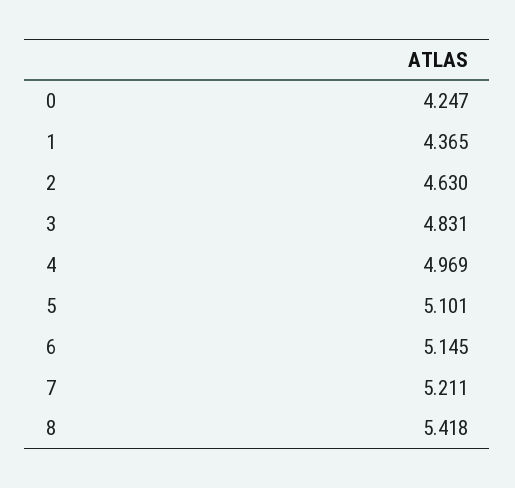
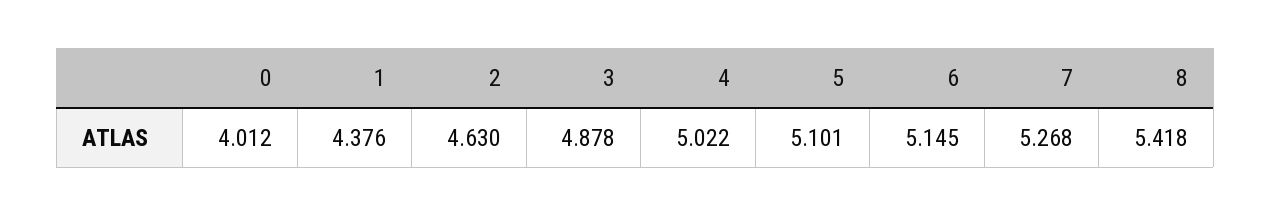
  {
-   "0": 4.247,
+   "0": 4.012,
-   "1": 4.365,
+   "1": 4.376,
    "2": 4.63,
-   "3": 4.831,
+   "3": 4.878,
-   "4": 4.969,
+   "4": 5.022,
    "5": 5.101,
    "6": 5.145,
-   "7": 5.211,
+   "7": 5.268,
    "8": 5.418
  }

